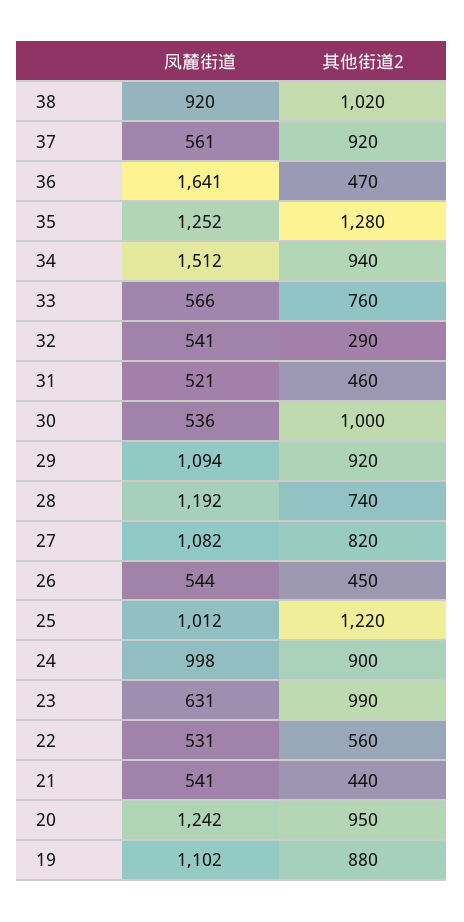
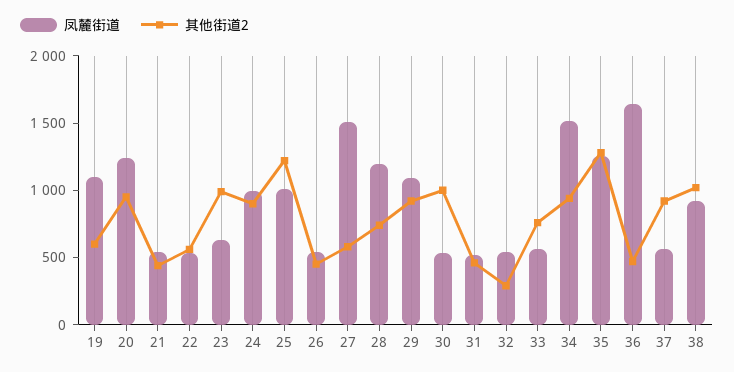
  {
    "凤麓街道": {
      "38": 920,
      "37": 561,
      "36": 1641,
      "35": 1252,
      "34": 1512,
      "33": 566,
      "32": 541,
      "31": 521,
      "30": 536,
      "29": 1094,
      "28": 1192,
-     "27": 1082,
+     "27": 1500,
      "26": 544,
      "25": 1012,
      "24": 998,
      "23": 631,
      "22": 531,
      "21": 541,
      "20": 1242,
      "19": 1102
    },
    "其他街道2": {
      "38": 1020,
      "37": 920,
      "36": 470,
      "35": 1280,
      "34": 940,
      "33": 760,
      "32": 290,
      "31": 460,
      "30": 1000,
      "29": 920,
      "28": 740,
-     "27": 820,
+     "27": 600,
      "26": 450,
      "25": 1220,
      "24": 900,
      "23": 990,
      "22": 560,
      "21": 440,
      "20": 950,
-     "19": 880
+     "19": 600
    }
  }

